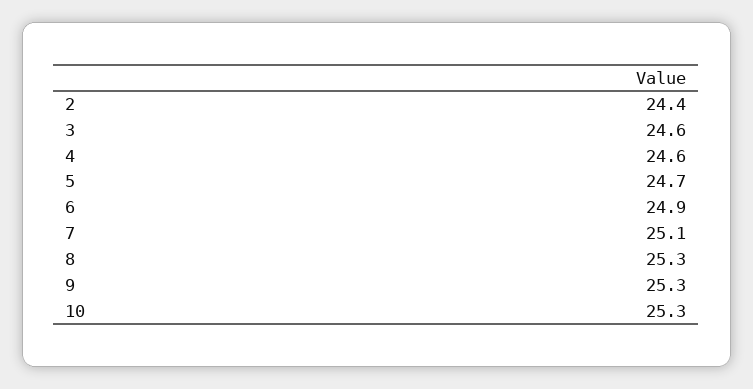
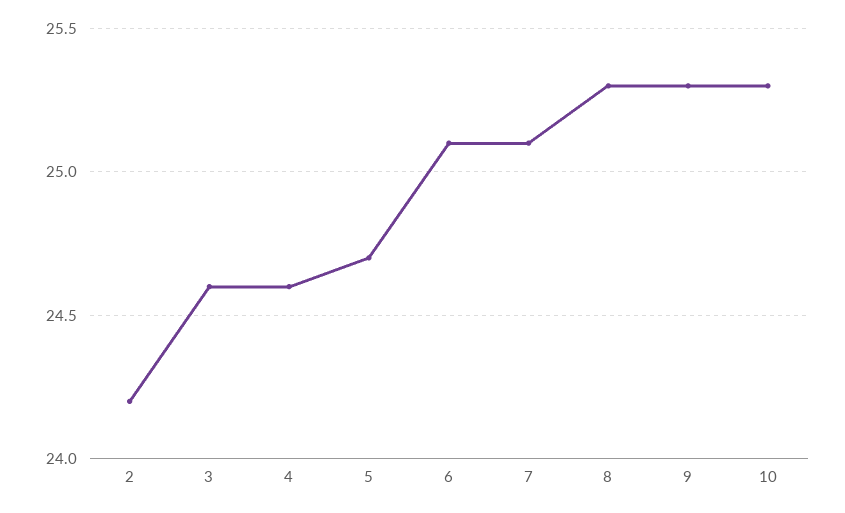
  {
-   "2": 24.4,
+   "2": 24.2,
    "3": 24.6,
    "4": 24.6,
    "5": 24.7,
-   "6": 24.9,
+   "6": 25.1,
    "7": 25.1,
    "8": 25.3,
    "9": 25.3,
    "10": 25.3
  }

